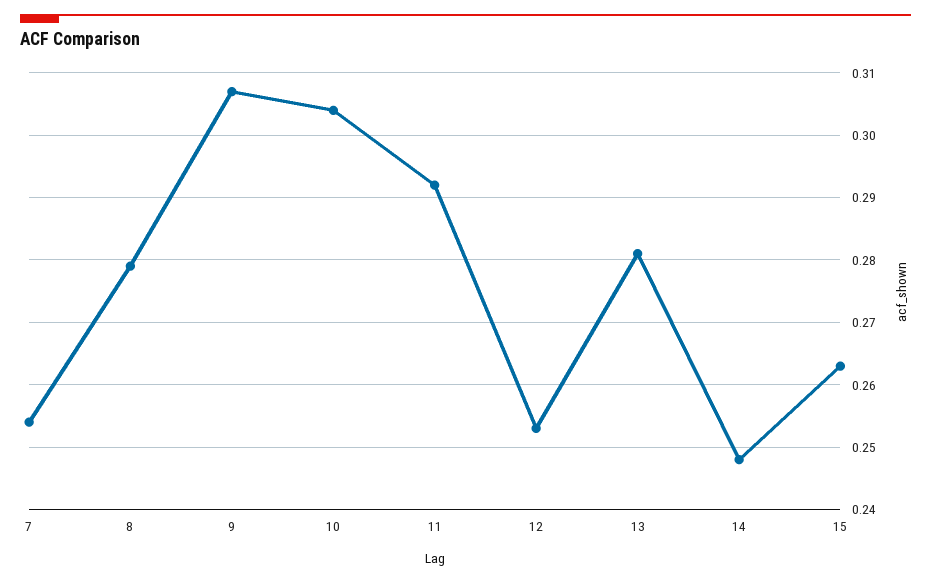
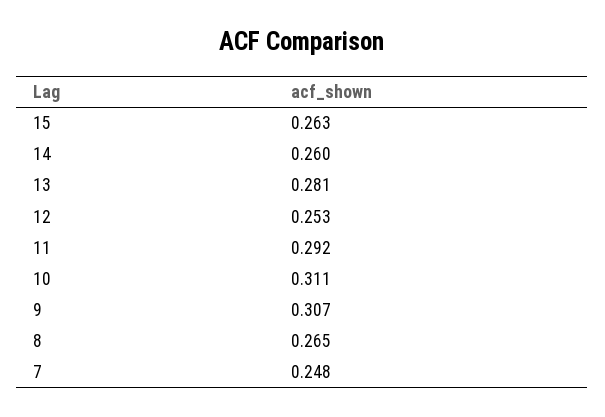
  {
-   "7": 0.254,
+   "7": 0.248,
-   "8": 0.279,
+   "8": 0.265,
    "9": 0.307,
-   "10": 0.304,
+   "10": 0.311,
    "11": 0.292,
    "12": 0.253,
    "13": 0.281,
-   "14": 0.248,
+   "14": 0.26,
    "15": 0.263
  }

